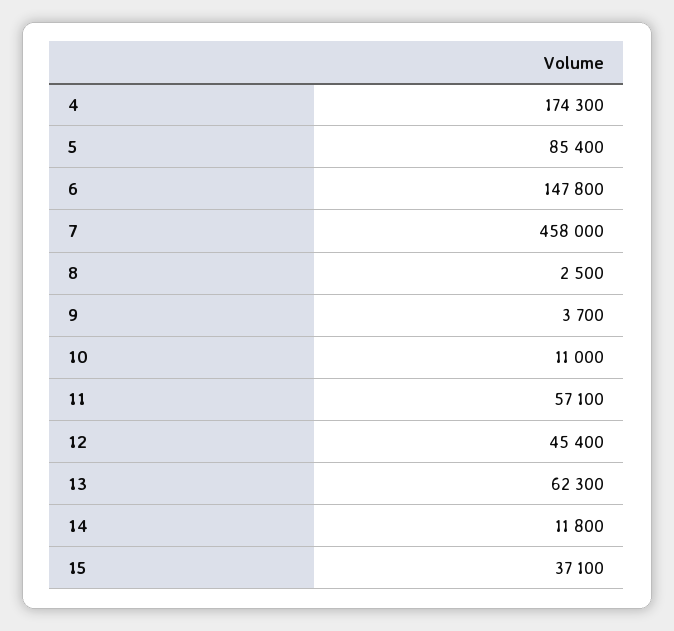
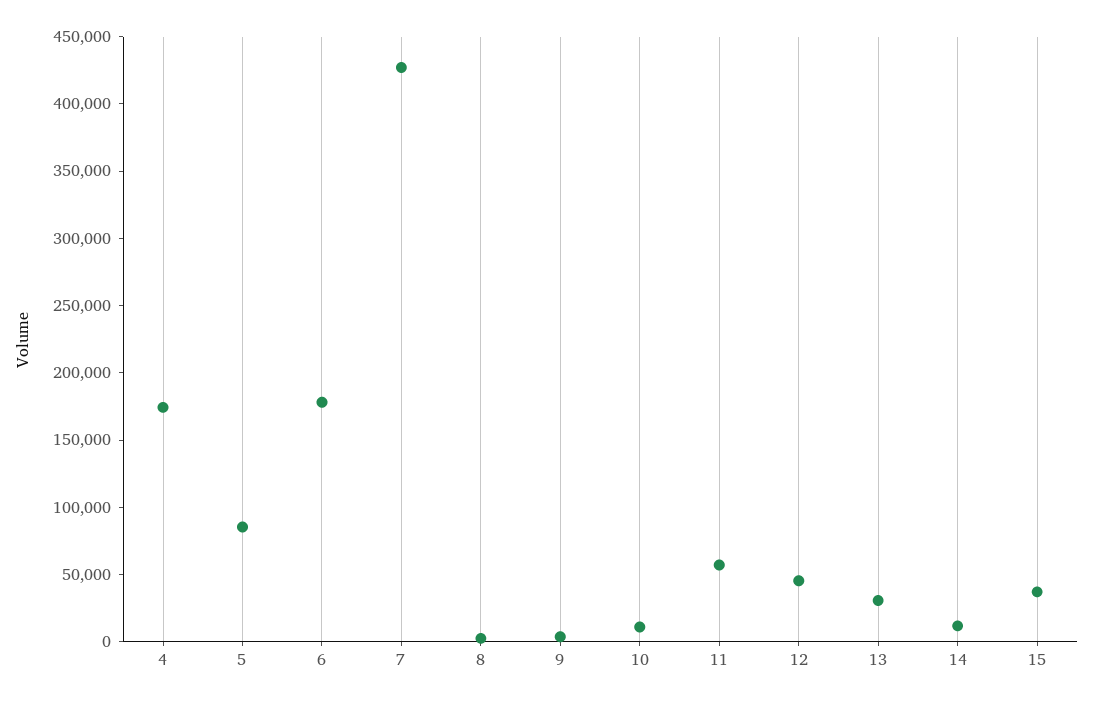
  {
    "4": 174300,
    "5": 85400,
-   "6": 147800,
+   "6": 180000,
-   "7": 458000,
+   "7": 430000,
    "8": 2500,
    "9": 3700,
    "10": 11000,
    "11": 57100,
    "12": 45400,
-   "13": 62300,
+   "13": 30000,
    "14": 11800,
    "15": 37100
  }

